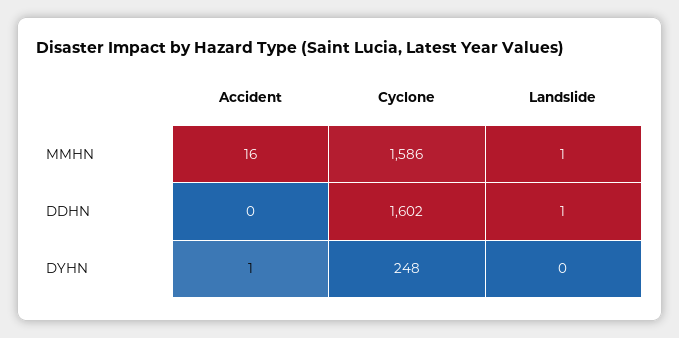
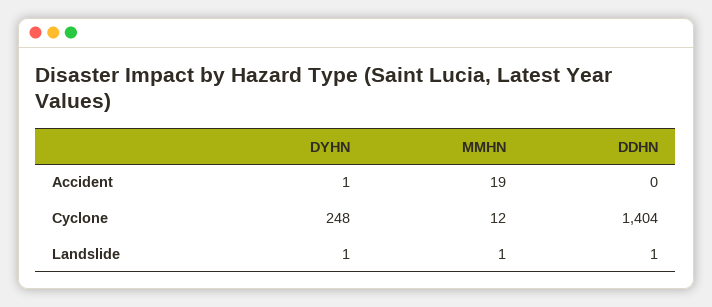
  {
    "Accident": {
-     "MMHN": 16,
+     "MMHN": 19,
      "DDHN": 0,
      "DYHN": 1
    },
    "Cyclone": {
-     "MMHN": 1586,
+     "MMHN": 12,
-     "DDHN": 1602,
+     "DDHN": 1404,
      "DYHN": 248
    },
    "Landslide": {
      "MMHN": 1,
      "DDHN": 1,
-     "DYHN": 0
+     "DYHN": 1
    }
  }

